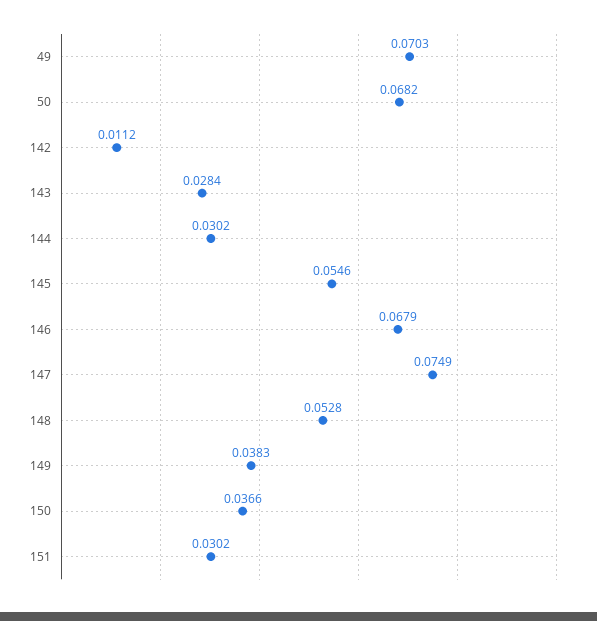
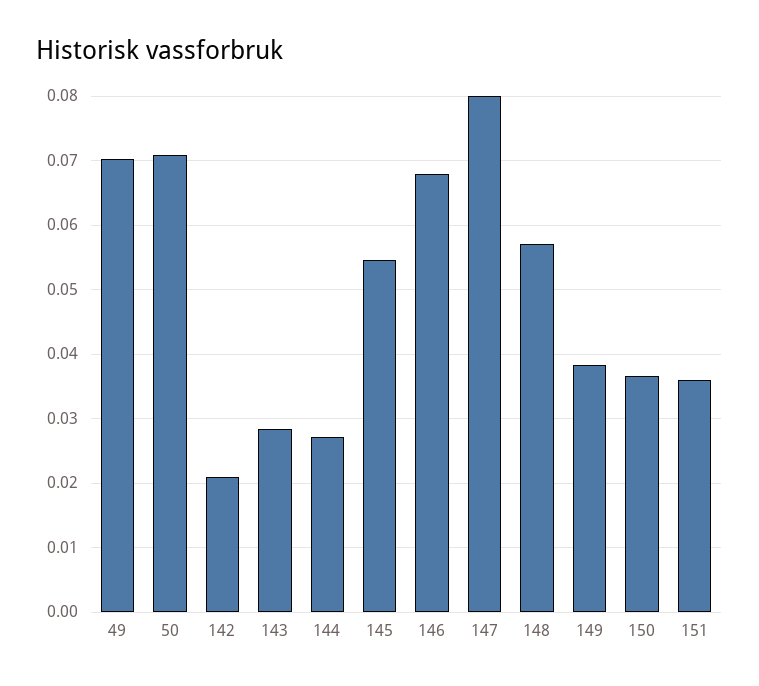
  {
    "49": 0.0703,
-   "50": 0.0682,
+   "50": 0.071,
-   "142": 0.0112,
+   "142": 0.021,
    "143": 0.0284,
-   "144": 0.0302,
+   "144": 0.027,
    "145": 0.0546,
    "146": 0.0679,
-   "147": 0.0749,
+   "147": 0.08,
-   "148": 0.0528,
+   "148": 0.057,
    "149": 0.0383,
    "150": 0.0366,
-   "151": 0.0302
+   "151": 0.036
  }

